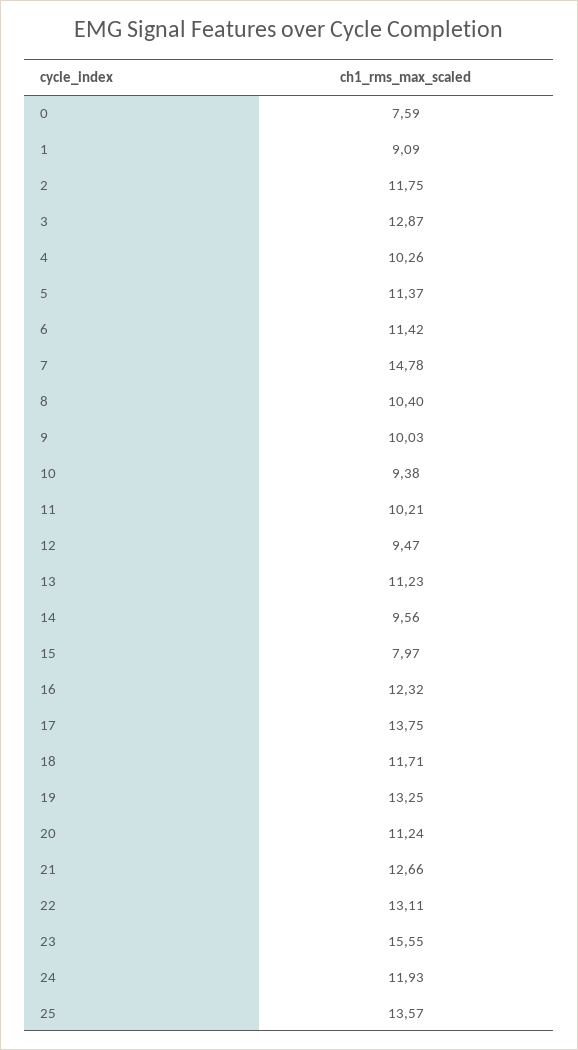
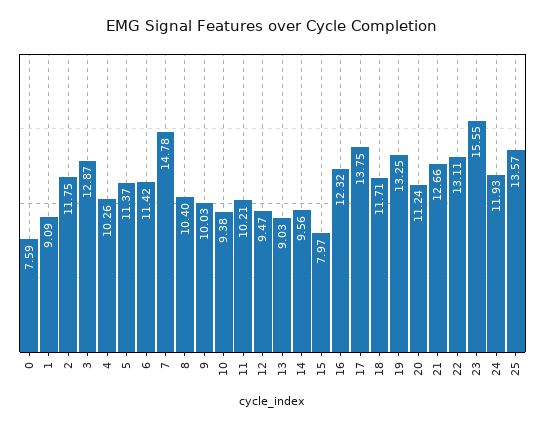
  {
    "0": 7.59,
    "1": 9.09,
    "2": 11.75,
    "3": 12.87,
    "4": 10.26,
    "5": 11.37,
    "6": 11.42,
    "7": 14.78,
    "8": 10.4,
    "9": 10.03,
    "10": 9.38,
    "11": 10.21,
    "12": 9.47,
-   "13": 11.23,
+   "13": 9.03,
    "14": 9.56,
    "15": 7.97,
    "16": 12.32,
    "17": 13.75,
    "18": 11.71,
    "19": 13.25,
    "20": 11.24,
    "21": 12.66,
    "22": 13.11,
    "23": 15.55,
    "24": 11.93,
    "25": 13.57
  }

